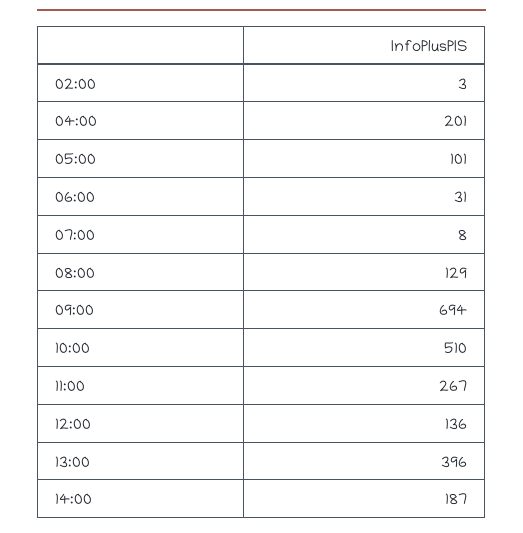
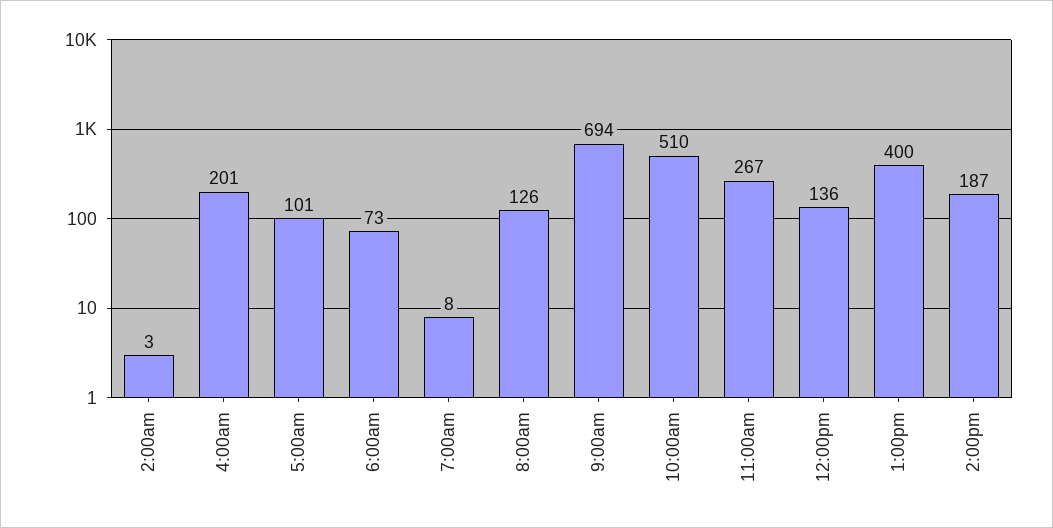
  {
    "02:00": 3,
    "04:00": 201,
    "05:00": 101,
-   "06:00": 31,
+   "06:00": 73,
    "07:00": 8,
-   "08:00": 129,
+   "08:00": 126,
    "09:00": 694,
    "10:00": 510,
    "11:00": 267,
    "12:00": 136,
-   "13:00": 396,
+   "13:00": 400,
    "14:00": 187
  }

